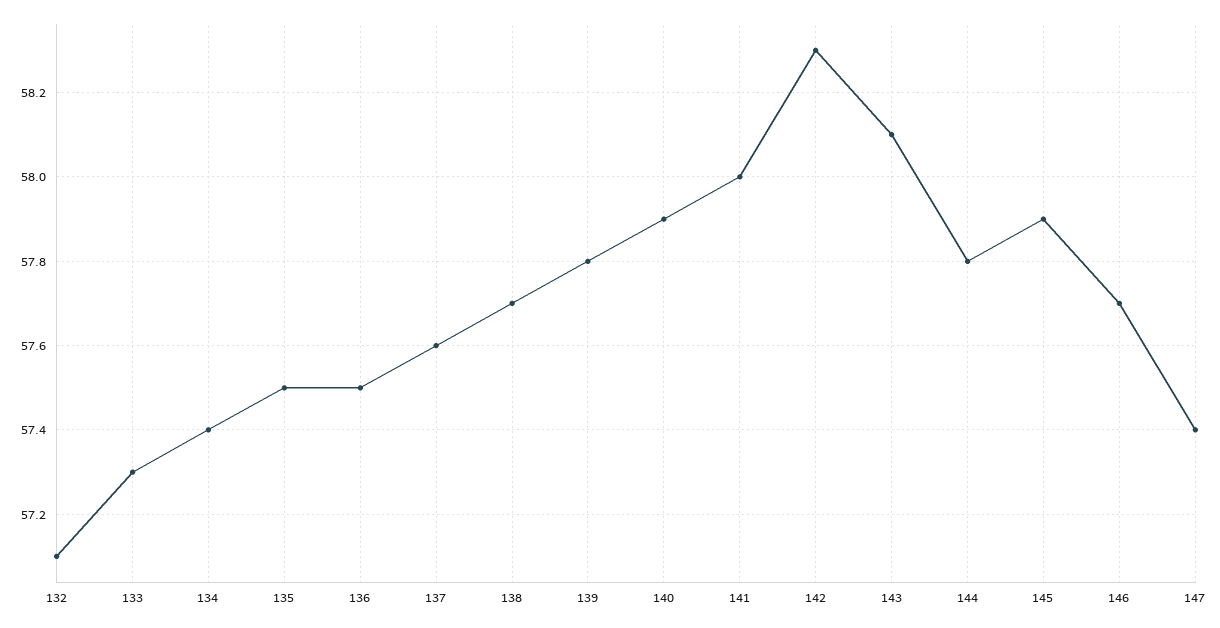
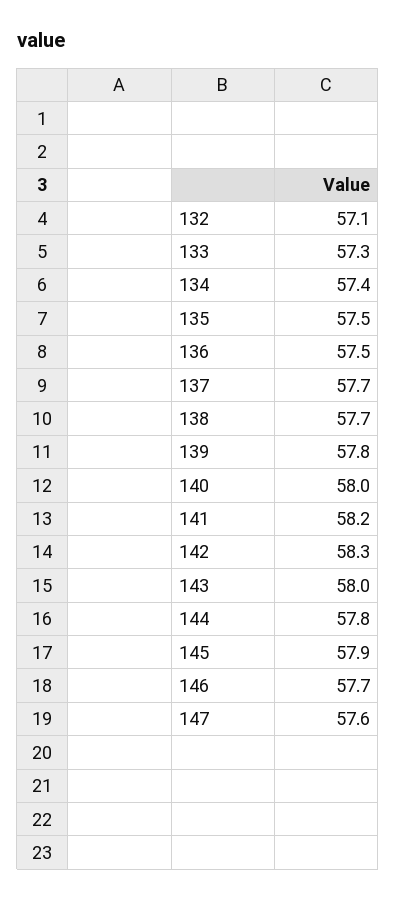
  {
    "132": 57.1,
    "133": 57.3,
    "134": 57.4,
    "135": 57.5,
    "136": 57.5,
-   "137": 57.6,
+   "137": 57.7,
    "138": 57.7,
    "139": 57.8,
-   "140": 57.9,
+   "140": 58,
-   "141": 58,
+   "141": 58.2,
    "142": 58.3,
-   "143": 58.1,
+   "143": 58,
    "144": 57.8,
    "145": 57.9,
    "146": 57.7,
-   "147": 57.4
+   "147": 57.6
  }

